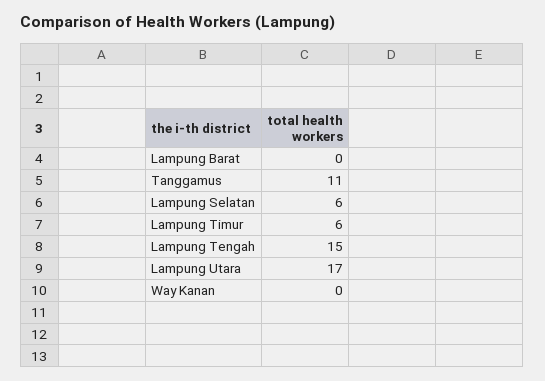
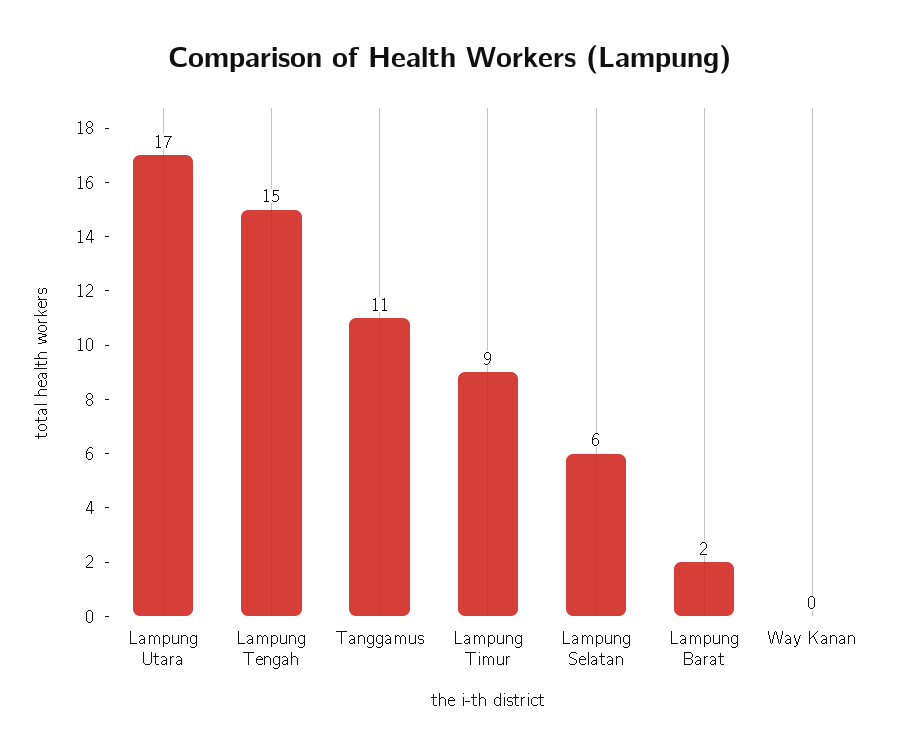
  {
-   "Lampung Barat": 0,
+   "Lampung Barat": 2,
    "Tanggamus": 11,
    "Lampung Selatan": 6,
-   "Lampung Timur": 6,
+   "Lampung Timur": 9,
    "Lampung Tengah": 15,
    "Lampung Utara": 17,
    "Way Kanan": 0
  }

